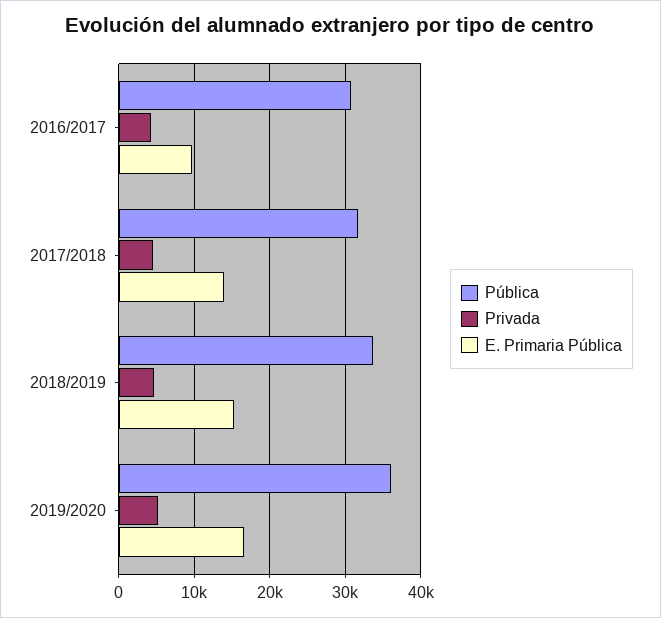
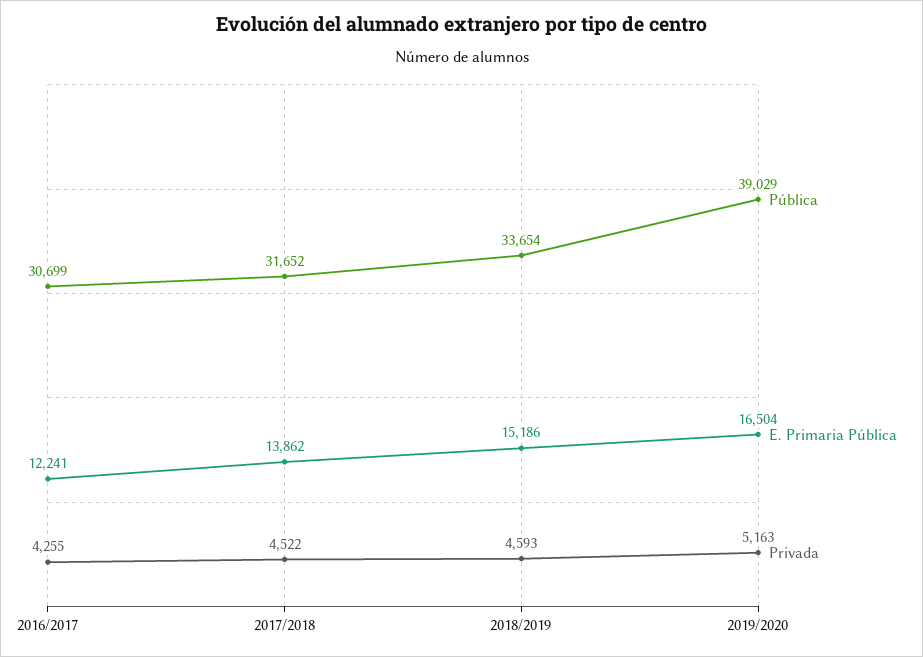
  {
    "Pública": {
      "2016/2017": 30699,
      "2017/2018": 31652,
      "2018/2019": 33654,
-     "2019/2020": 36000
+     "2019/2020": 39029
    },
    "Privada": {
      "2016/2017": 4255,
      "2017/2018": 4522,
      "2018/2019": 4593,
      "2019/2020": 5163
    },
    "E. Primaria Pública": {
-     "2016/2017": 10000,
+     "2016/2017": 12241,
      "2017/2018": 13862,
      "2018/2019": 15186,
      "2019/2020": 16504
    }
  }

